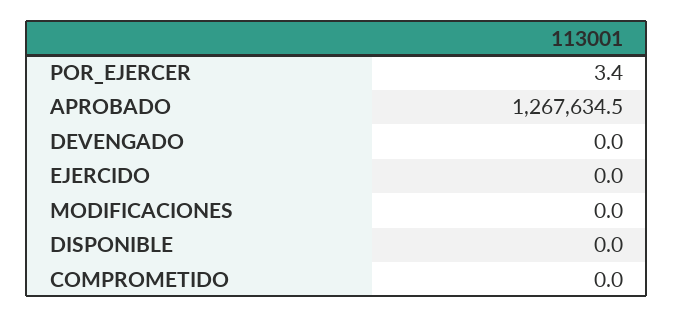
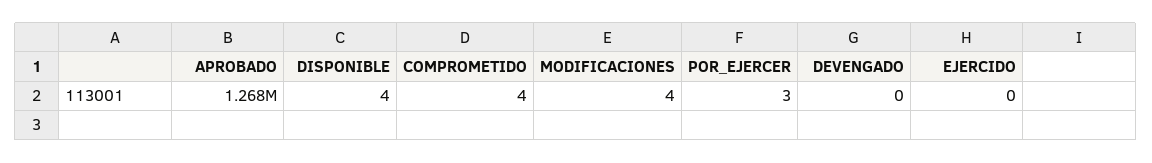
  {
    "POR_EJERCER": 3.4,
    "APROBADO": 1267634.5,
    "DEVENGADO": 0,
    "EJERCIDO": 0,
-   "MODIFICACIONES": 0,
+   "MODIFICACIONES": 4,
-   "DISPONIBLE": 0,
+   "DISPONIBLE": 4,
-   "COMPROMETIDO": 0
+   "COMPROMETIDO": 4
  }

